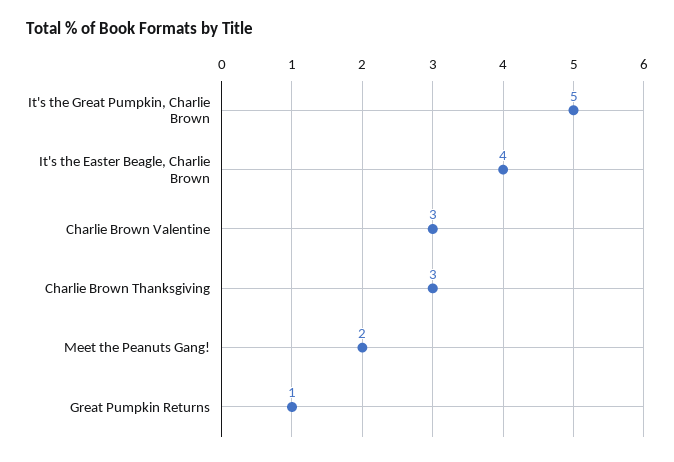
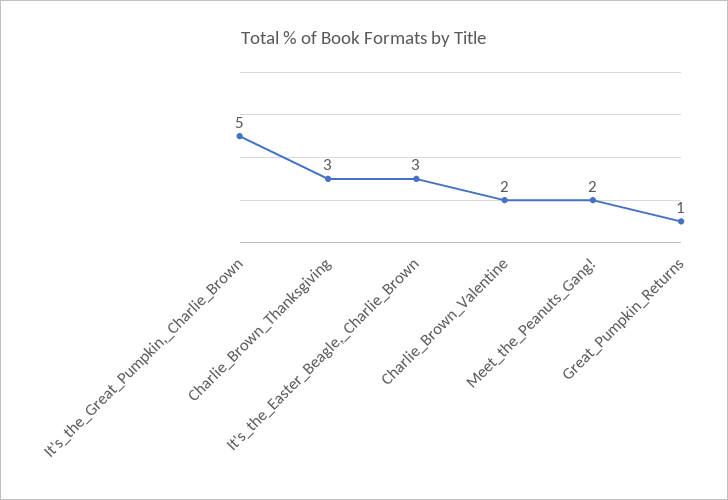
  {
    "It's the Great Pumpkin, Charlie Brown": 5,
-   "It's the Easter Beagle, Charlie Brown": 4,
+   "It's the Easter Beagle, Charlie Brown": 3,
-   "Charlie Brown Valentine": 3,
+   "Charlie Brown Valentine": 2,
    "Charlie Brown Thanksgiving": 3,
    "Meet the Peanuts Gang!": 2,
    "Great Pumpkin Returns": 1
  }

